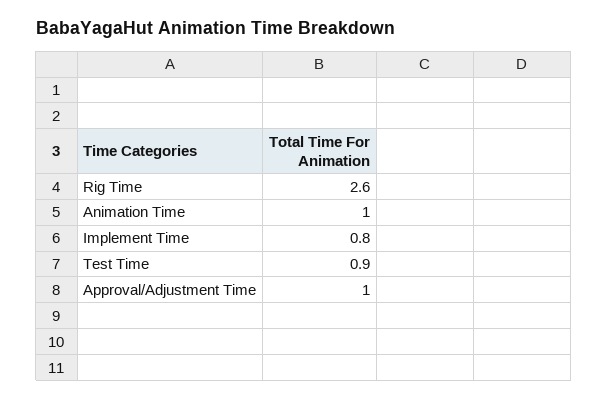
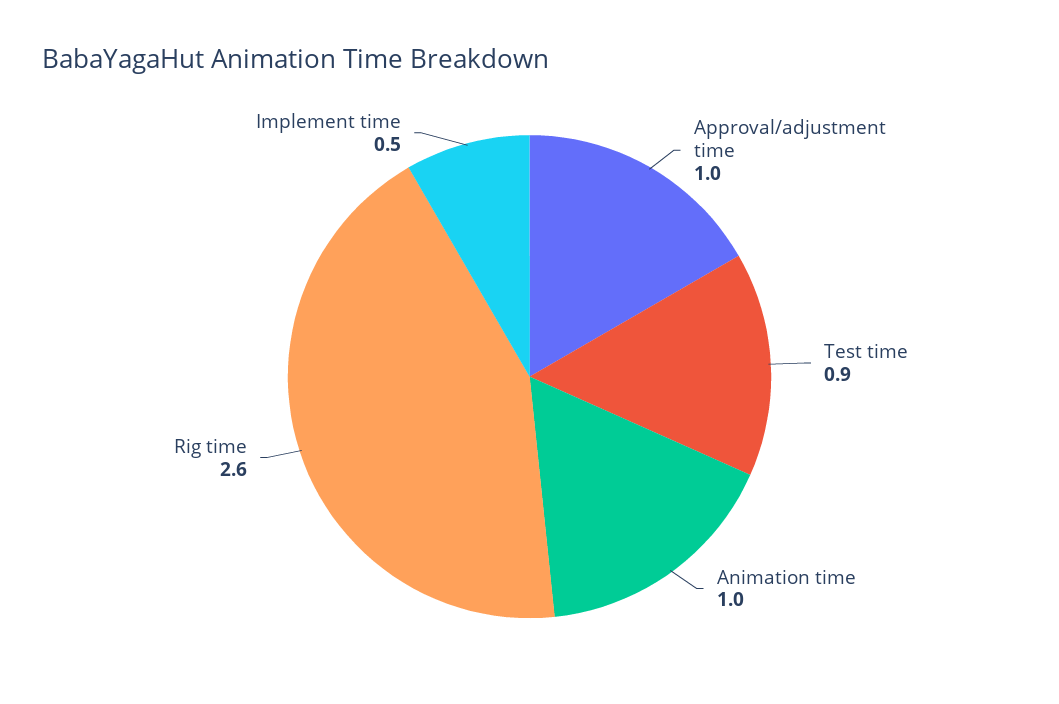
  {
    "Rig Time": 2.6,
    "Animation Time": 1,
-   "Implement Time": 0.8,
+   "Implement Time": 0.5,
    "Test Time": 0.9,
    "Approval/Adjustment Time": 1
  }

